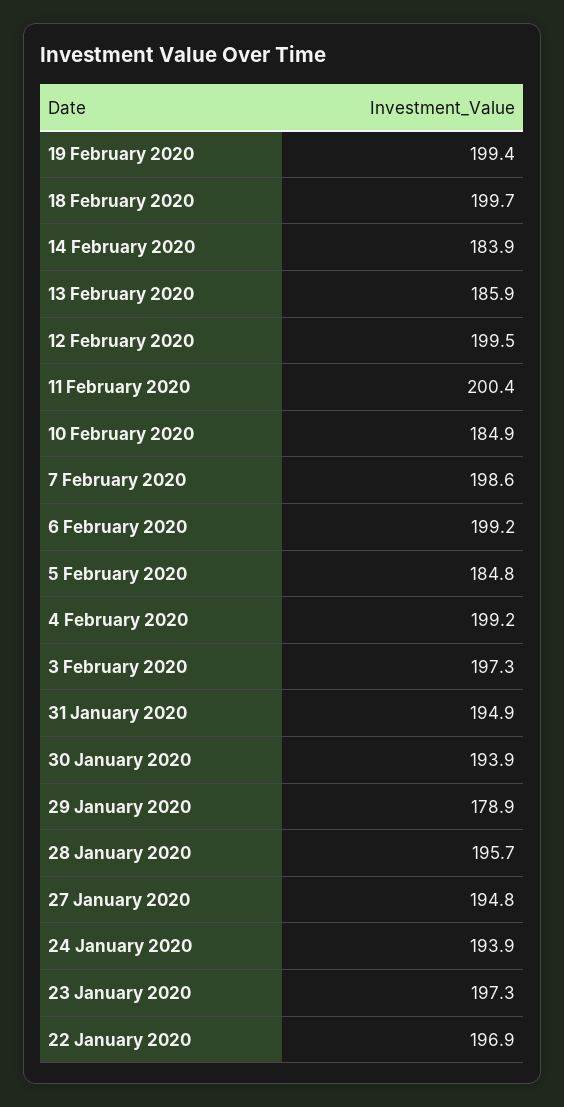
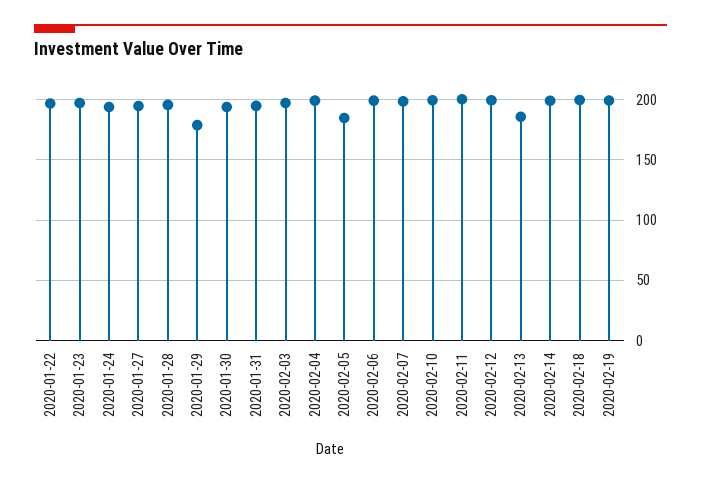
  {
    "19 February 2020": 199.4,
    "18 February 2020": 199.7,
-   "14 February 2020": 183.9,
+   "14 February 2020": 200,
    "13 February 2020": 185.9,
    "12 February 2020": 199.5,
    "11 February 2020": 200.4,
-   "10 February 2020": 184.9,
+   "10 February 2020": 200,
    "7 February 2020": 198.6,
    "6 February 2020": 199.2,
    "5 February 2020": 184.8,
    "4 February 2020": 199.2,
    "3 February 2020": 197.3,
    "31 January 2020": 194.9,
    "30 January 2020": 193.9,
    "29 January 2020": 178.9,
    "28 January 2020": 195.7,
    "27 January 2020": 194.8,
    "24 January 2020": 193.9,
    "23 January 2020": 197.3,
    "22 January 2020": 196.9
  }

